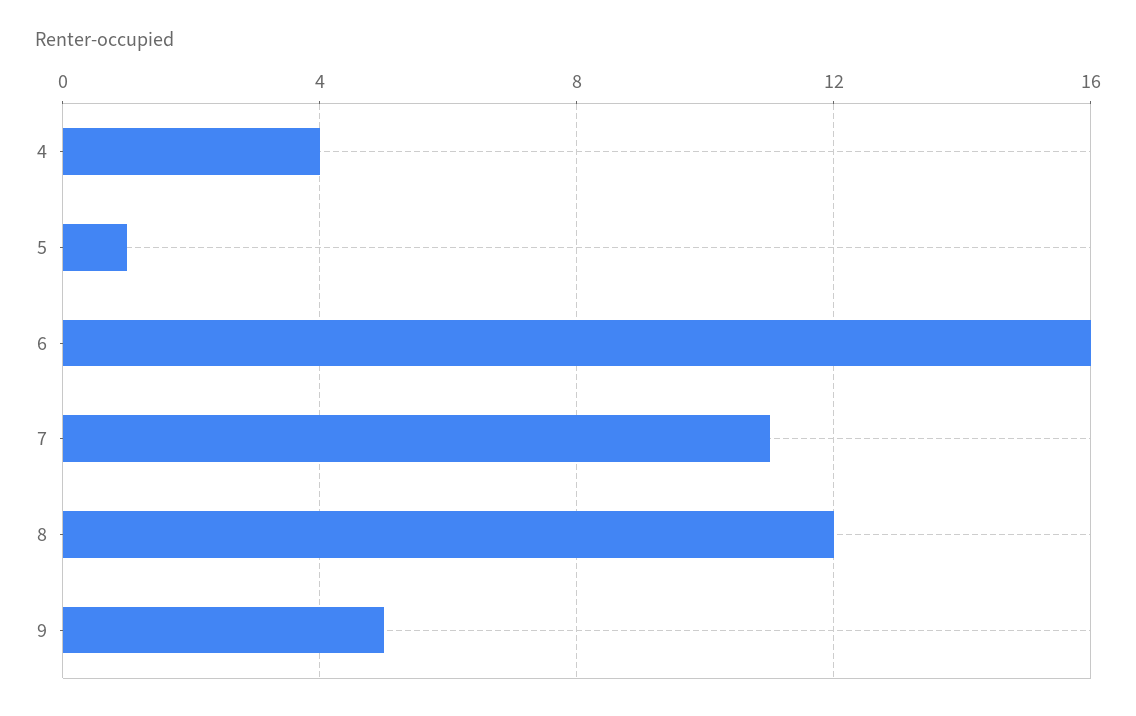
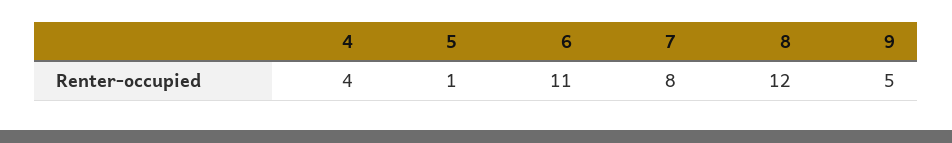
  {
    "4": 4,
    "5": 1,
-   "6": 16,
+   "6": 11,
-   "7": 11,
+   "7": 8,
    "8": 12,
    "9": 5
  }

